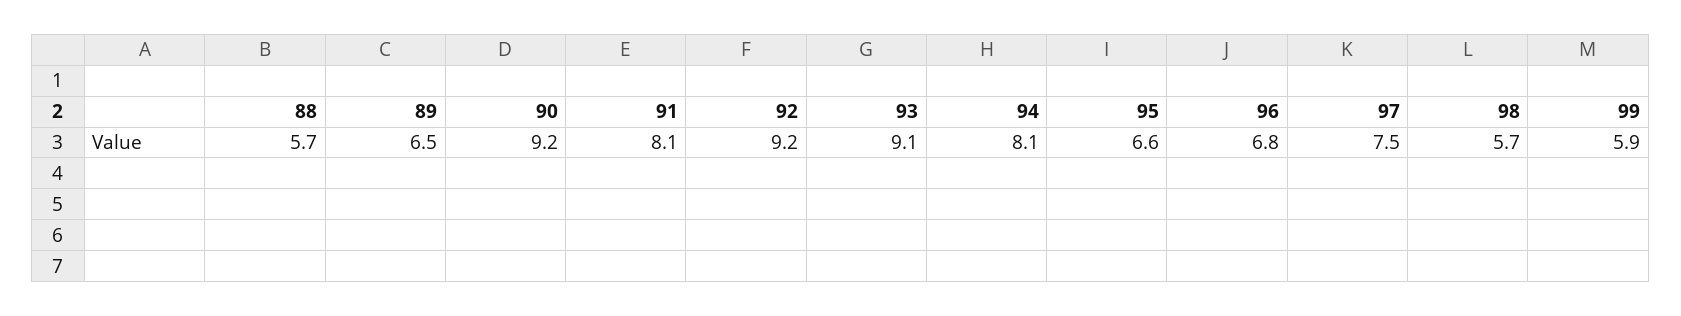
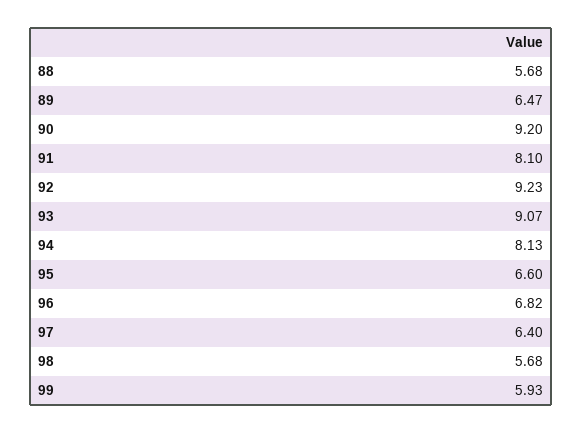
  {
    "88": 5.68,
    "89": 6.47,
    "90": 9.2,
    "91": 8.1,
    "92": 9.23,
    "93": 9.07,
    "94": 8.13,
    "95": 6.6,
    "96": 6.82,
-   "97": 7.5,
+   "97": 6.4,
    "98": 5.68,
    "99": 5.93
  }

